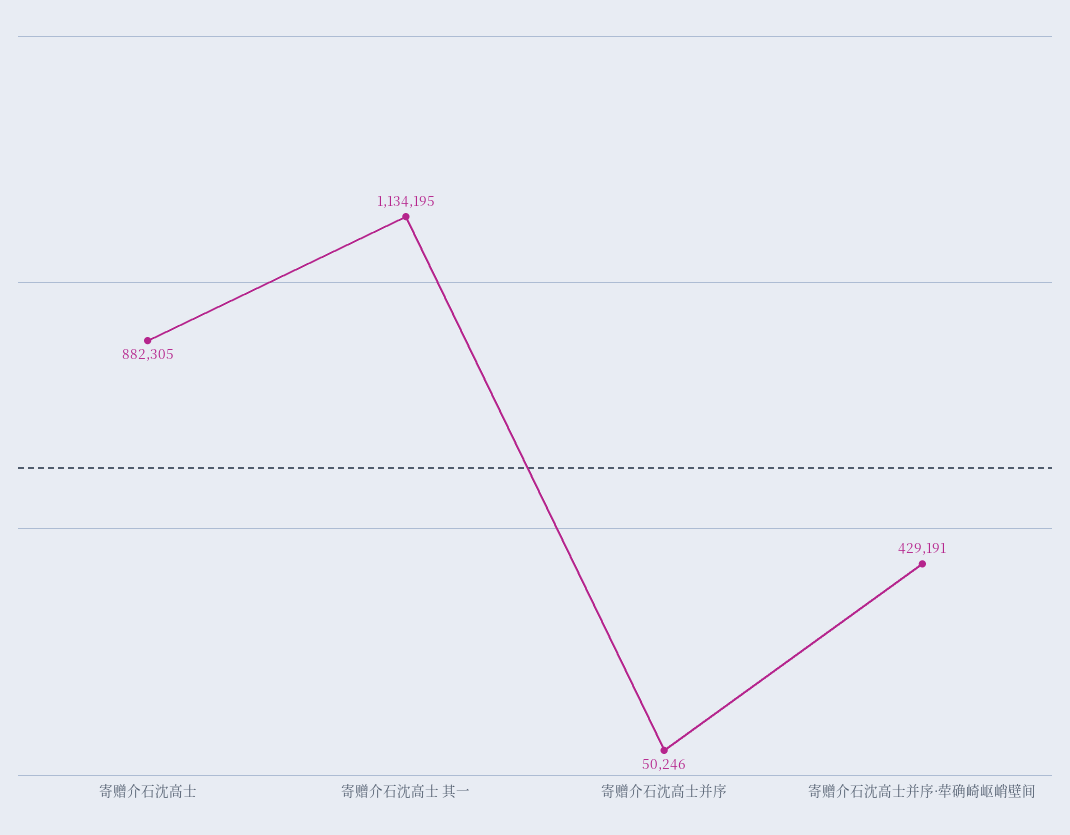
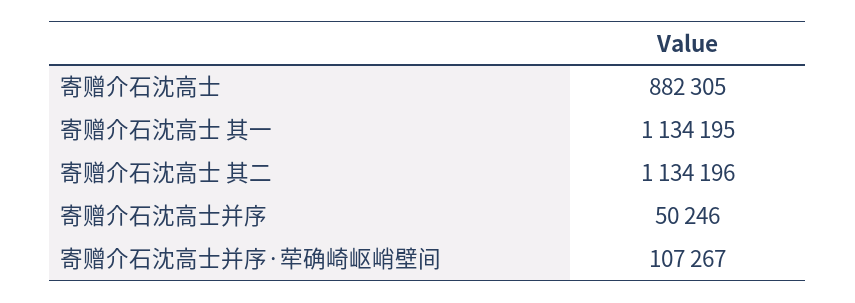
  {
    "寄赠介石沈高士": 882305,
    "寄赠介石沈高士 其一": 1134195,
    "寄赠介石沈高士并序": 50246,
-   "寄赠介石沈高士并序·荦确崎岖峭壁间": 429191
+   "寄赠介石沈高士并序·荦确崎岖峭壁间": 107267,
+   "寄赠介石沈高士 其二": 1134196
  }

